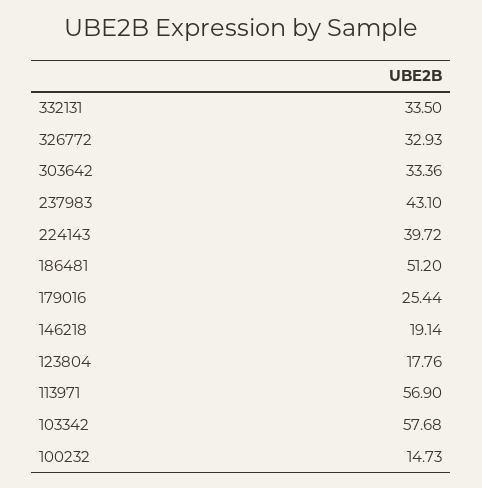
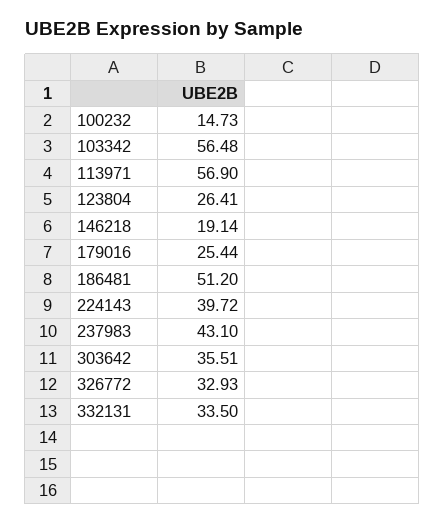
  {
    "332131": 33.5,
    "326772": 32.93,
-   "303642": 33.36,
+   "303642": 35.51,
    "237983": 43.1,
    "224143": 39.72,
    "186481": 51.2,
    "179016": 25.44,
    "146218": 19.14,
-   "123804": 17.76,
+   "123804": 26.41,
    "113971": 56.9,
-   "103342": 57.68,
+   "103342": 56.48,
    "100232": 14.73
  }

